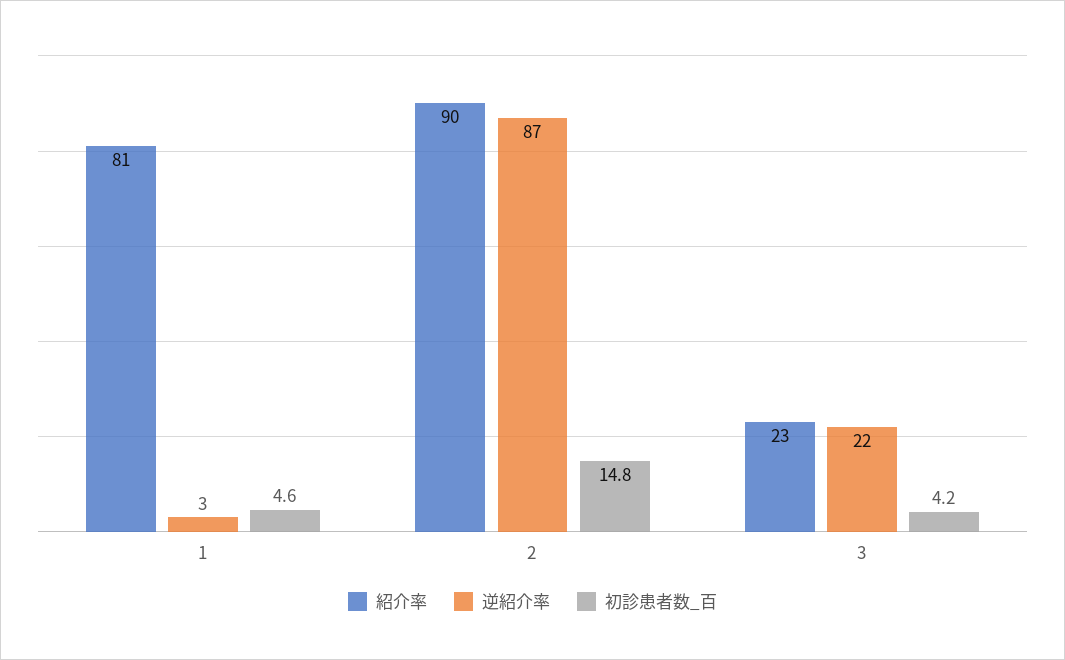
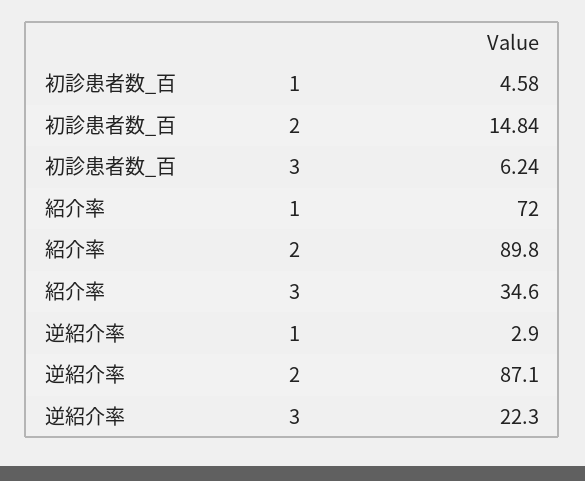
  {
    "紹介率": {
-     "1": 81,
+     "1": 72,
      "2": 89.8,
-     "3": 23
+     "3": 34.6
    },
    "逆紹介率": {
      "1": 2.9,
      "2": 87.1,
      "3": 22.3
    },
    "初診患者数_百": {
      "1": 4.58,
      "2": 14.84,
-     "3": 4.2
+     "3": 6.24
    }
  }

